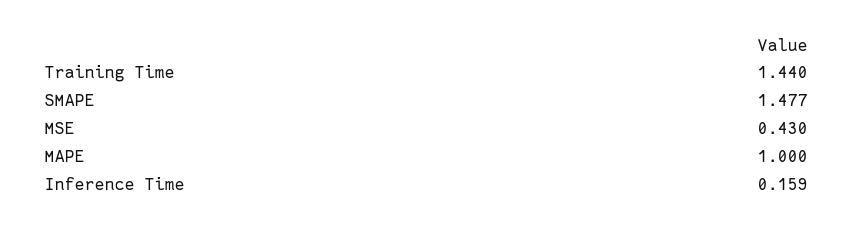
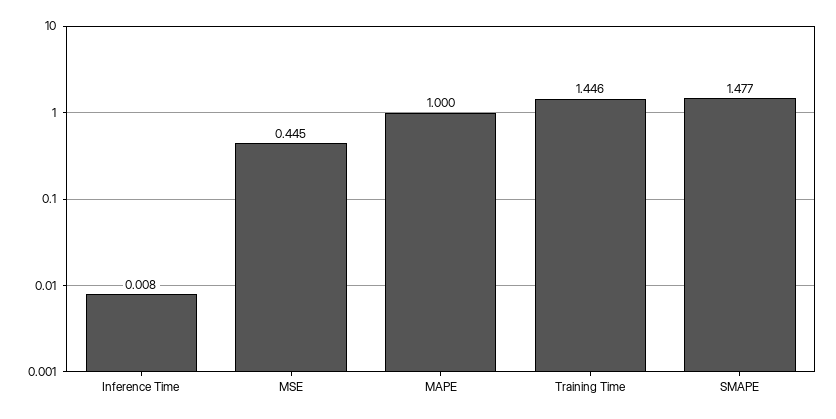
  {
-   "Training Time": 1.44,
+   "Training Time": 1.446,
    "SMAPE": 1.477,
-   "MSE": 0.43,
+   "MSE": 0.445,
    "MAPE": 1,
-   "Inference Time": 0.159
+   "Inference Time": 0.008
  }

